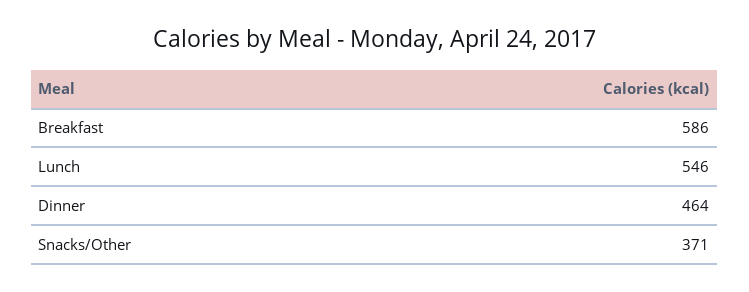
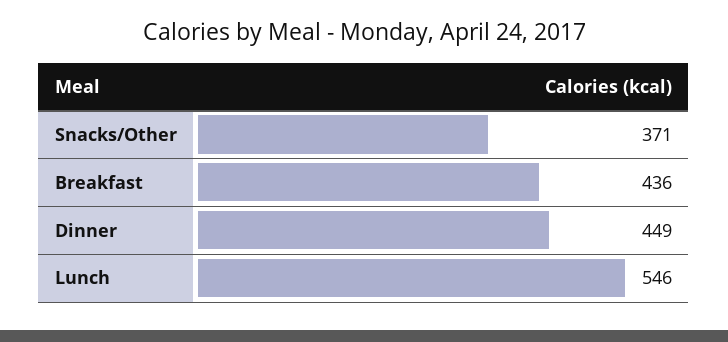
  {
-   "Breakfast": 586,
+   "Breakfast": 436,
    "Lunch": 546,
-   "Dinner": 464,
+   "Dinner": 449,
    "Snacks/Other": 371
  }

